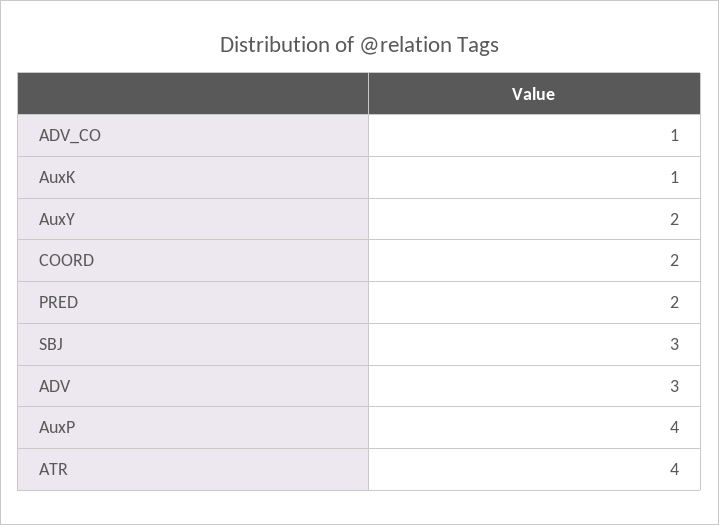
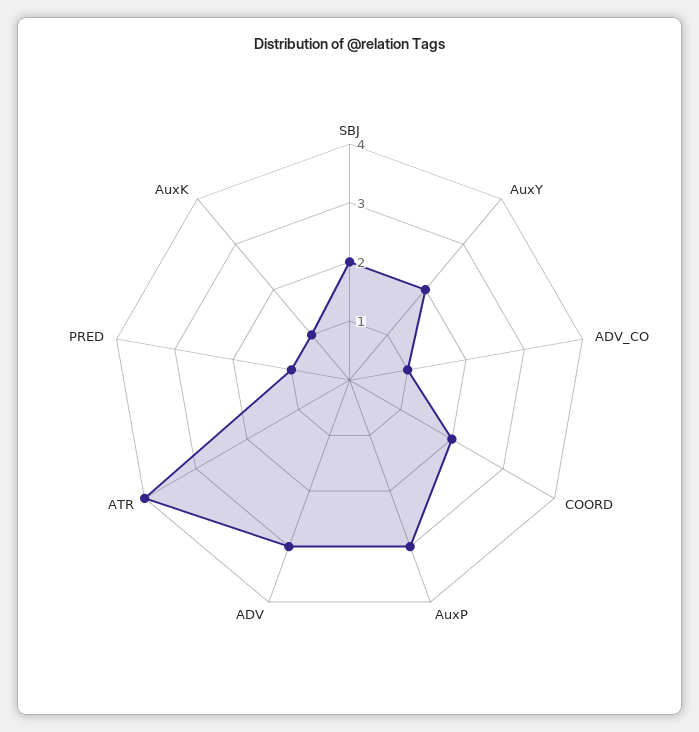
  {
    "ADV_CO": 1,
    "AuxK": 1,
    "AuxY": 2,
    "COORD": 2,
-   "PRED": 2,
+   "PRED": 1,
-   "SBJ": 3,
+   "SBJ": 2,
    "ADV": 3,
-   "AuxP": 4,
+   "AuxP": 3,
    "ATR": 4
  }

